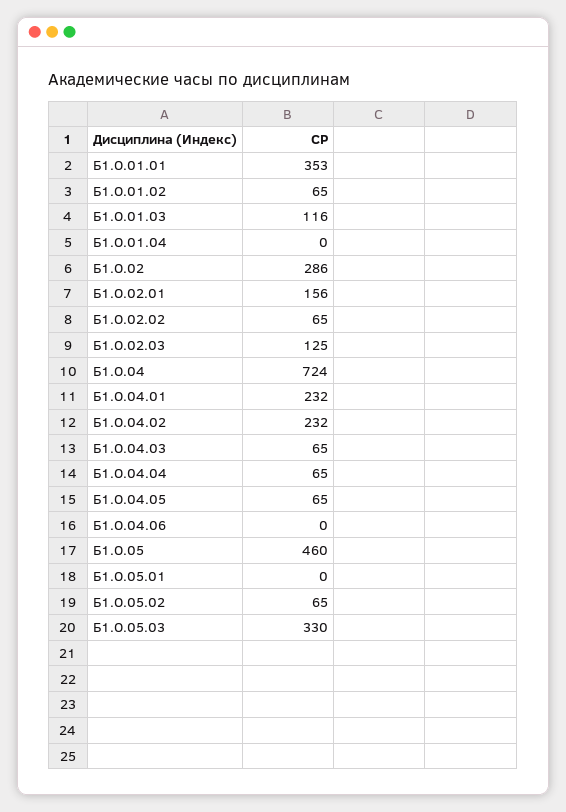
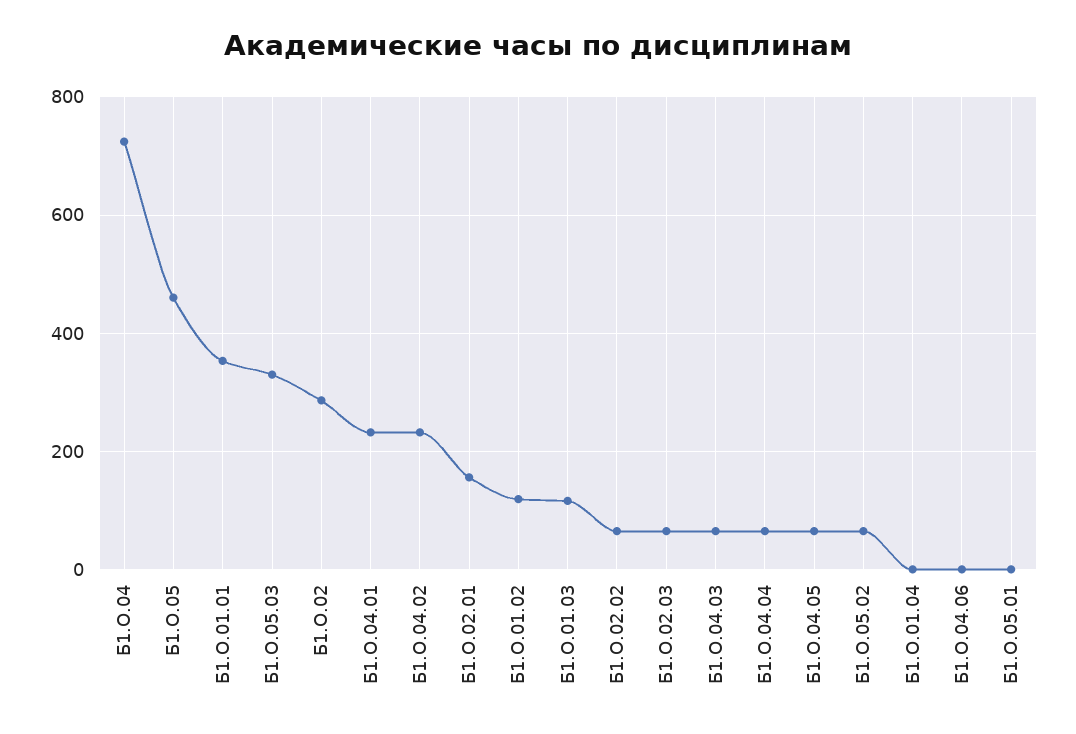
  {
    "Б1.О.01.01": 353,
-   "Б1.О.01.02": 65,
+   "Б1.О.01.02": 120,
    "Б1.О.01.03": 116,
    "Б1.О.01.04": 0,
    "Б1.О.02": 286,
    "Б1.О.02.01": 156,
    "Б1.О.02.02": 65,
-   "Б1.О.02.03": 125,
+   "Б1.О.02.03": 60,
    "Б1.О.04": 724,
    "Б1.О.04.01": 232,
    "Б1.О.04.02": 232,
    "Б1.О.04.03": 65,
    "Б1.О.04.04": 65,
    "Б1.О.04.05": 65,
    "Б1.О.04.06": 0,
    "Б1.О.05": 460,
    "Б1.О.05.01": 0,
    "Б1.О.05.02": 65,
    "Б1.О.05.03": 330
  }

